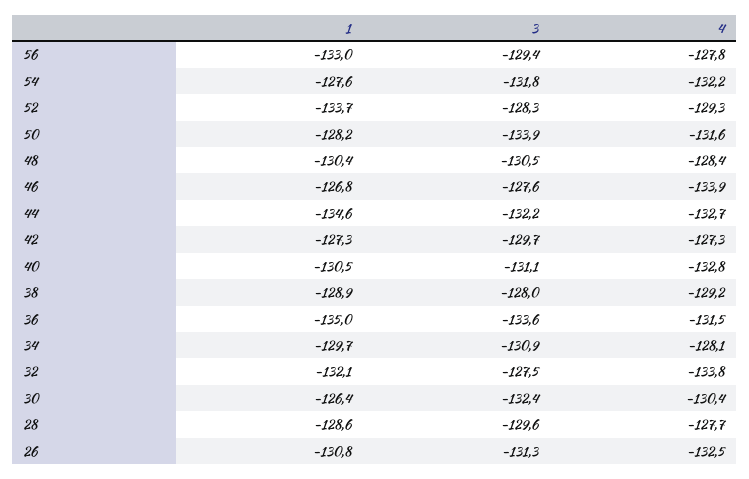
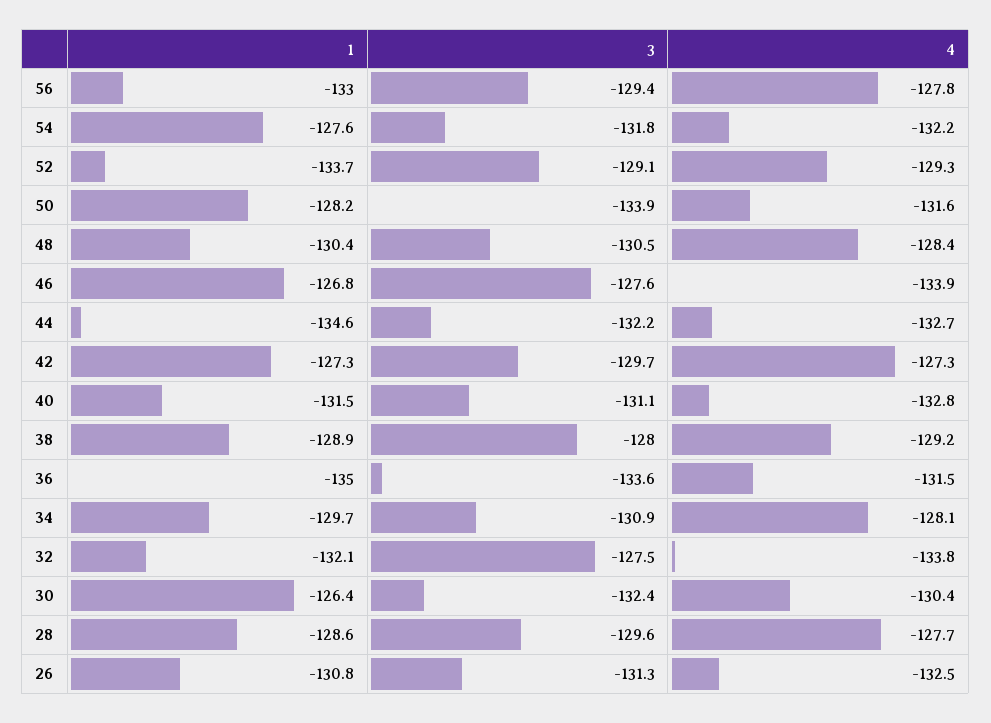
  {
    "1": {
      "56": -133,
      "54": -127.6,
      "52": -133.7,
      "50": -128.2,
      "48": -130.4,
      "46": -126.8,
      "44": -134.6,
      "42": -127.3,
-     "40": -130.5,
+     "40": -131.5,
      "38": -128.9,
      "36": -135,
      "34": -129.7,
      "32": -132.1,
      "30": -126.4,
      "28": -128.6,
      "26": -130.8
    },
    "3": {
      "56": -129.4,
      "54": -131.8,
-     "52": -128.3,
+     "52": -129.1,
      "50": -133.9,
      "48": -130.5,
      "46": -127.6,
      "44": -132.2,
      "42": -129.7,
      "40": -131.1,
      "38": -128,
      "36": -133.6,
      "34": -130.9,
      "32": -127.5,
      "30": -132.4,
      "28": -129.6,
      "26": -131.3
    },
    "4": {
      "56": -127.8,
      "54": -132.2,
      "52": -129.3,
      "50": -131.6,
      "48": -128.4,
      "46": -133.9,
      "44": -132.7,
      "42": -127.3,
      "40": -132.8,
      "38": -129.2,
      "36": -131.5,
      "34": -128.1,
      "32": -133.8,
      "30": -130.4,
      "28": -127.7,
      "26": -132.5
    }
  }

